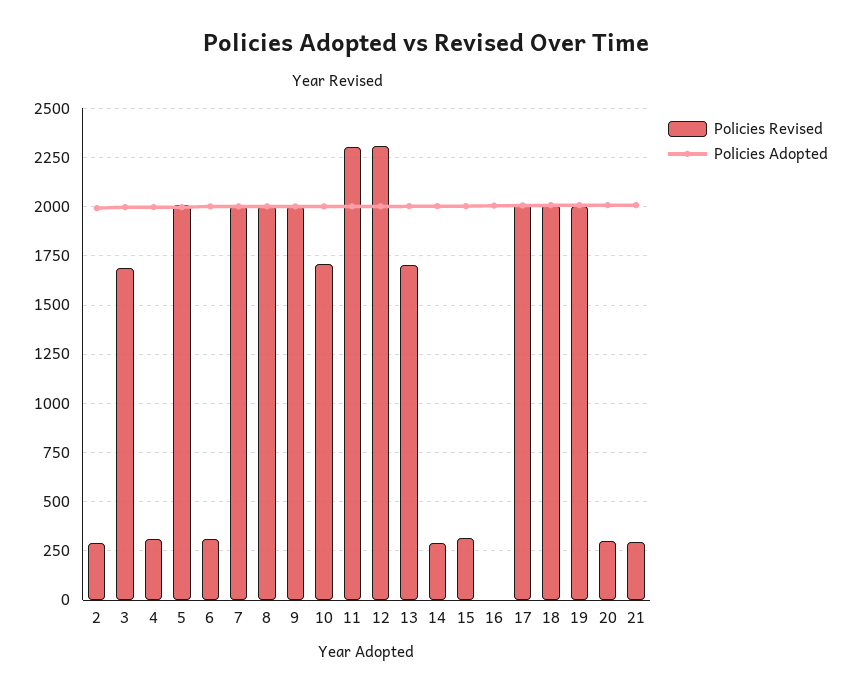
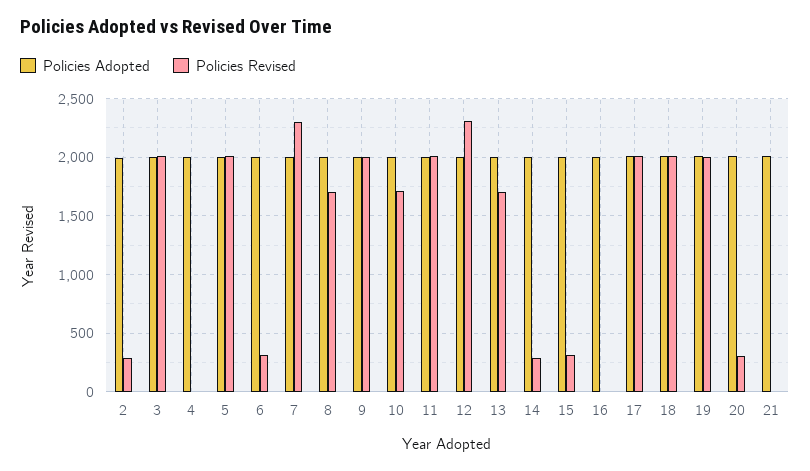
  {
    "Policies Revised": {
      "2": 300,
-     "3": 1700,
+     "3": 2000,
-     "4": 300,
+     "4": 0,
      "5": 2000,
      "6": 300,
-     "7": 2000,
+     "7": 2300,
-     "8": 2000,
+     "8": 1700,
      "9": 2000,
      "10": 1700,
-     "11": 2300,
+     "11": 2000,
      "12": 2300,
      "13": 1700,
      "14": 300,
      "15": 300,
      "16": 0,
      "17": 2000,
      "18": 2000,
      "19": 2000,
      "20": 300,
-     "21": 300
+     "21": 0
    },
    "Policies Adopted": {
      "2": 2000,
      "3": 2000,
      "4": 2000,
      "5": 2000,
      "6": 2000,
      "7": 2000,
      "8": 2000,
      "9": 2000,
      "10": 2000,
      "11": 2000,
      "12": 2000,
      "13": 2000,
      "14": 2000,
      "15": 2000,
      "16": 2000,
      "17": 2000,
      "18": 2000,
      "19": 2000,
      "20": 2000,
      "21": 2000
    }
  }

